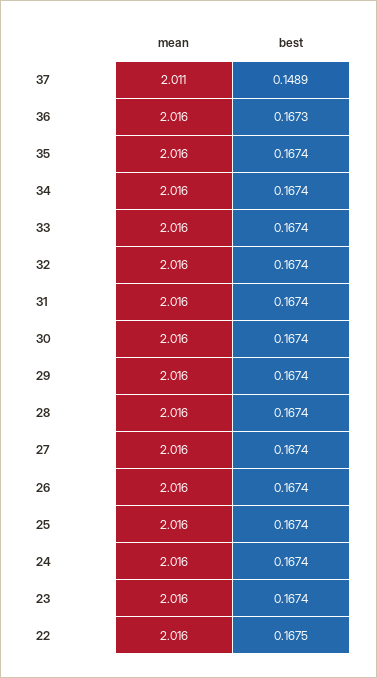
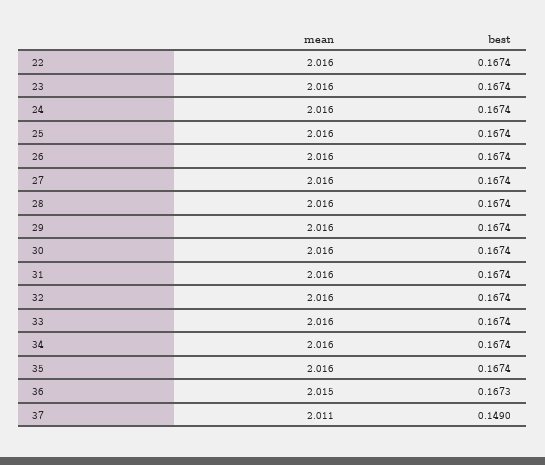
  {
    "mean": {
      "37": 2.011,
-     "36": 2.016,
+     "36": 2.015,
      "35": 2.016,
      "34": 2.016,
      "33": 2.016,
      "32": 2.016,
      "31": 2.016,
      "30": 2.016,
      "29": 2.016,
      "28": 2.016,
      "27": 2.016,
      "26": 2.016,
      "25": 2.016,
      "24": 2.016,
      "23": 2.016,
      "22": 2.016
    },
    "best": {
-     "37": 0.1489,
+     "37": 0.149,
      "36": 0.1673,
      "35": 0.1674,
      "34": 0.1674,
      "33": 0.1674,
      "32": 0.1674,
      "31": 0.1674,
      "30": 0.1674,
      "29": 0.1674,
      "28": 0.1674,
      "27": 0.1674,
      "26": 0.1674,
      "25": 0.1674,
      "24": 0.1674,
      "23": 0.1674,
-     "22": 0.1675
+     "22": 0.1674
    }
  }

